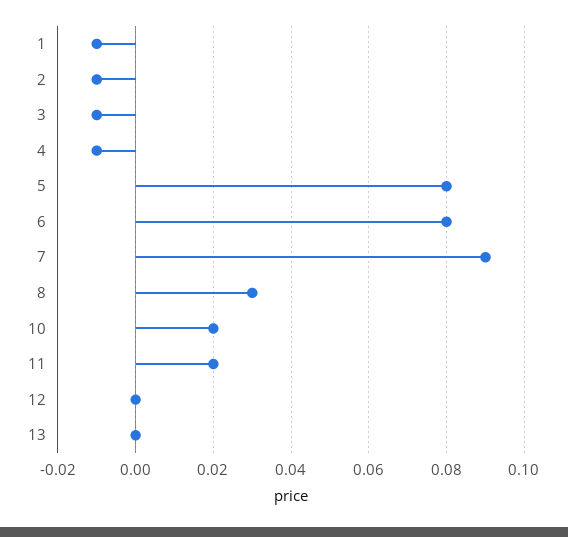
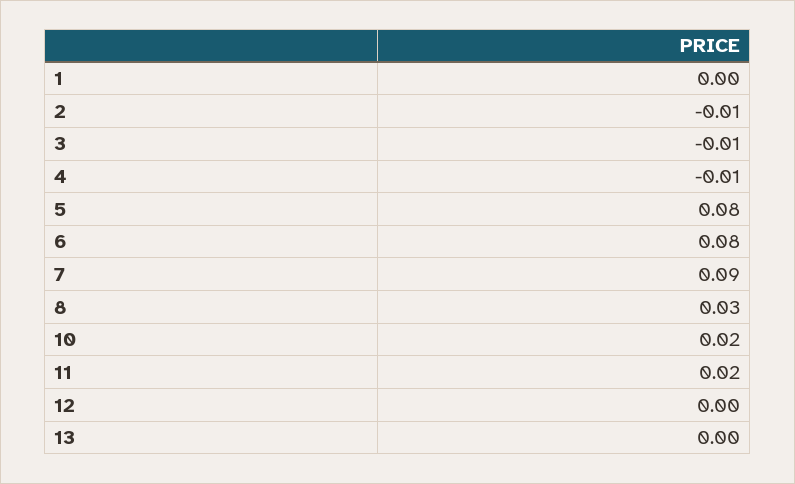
  {
-   "1": -0.01,
+   "1": 0,
    "2": -0.01,
    "3": -0.01,
    "4": -0.01,
    "5": 0.08,
    "6": 0.08,
    "7": 0.09,
    "8": 0.03,
    "10": 0.02,
    "11": 0.02,
    "12": 0,
    "13": 0
  }

